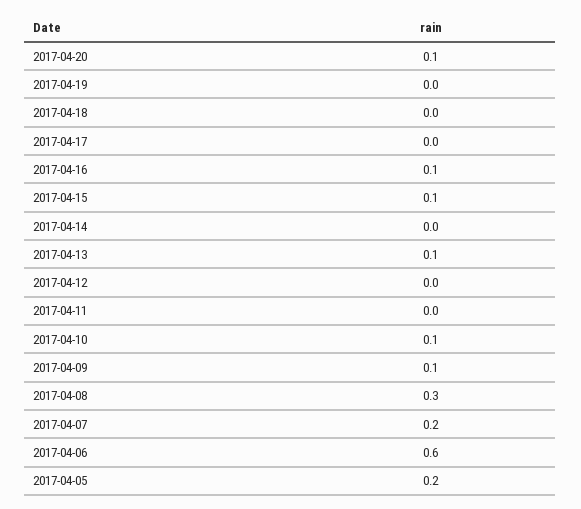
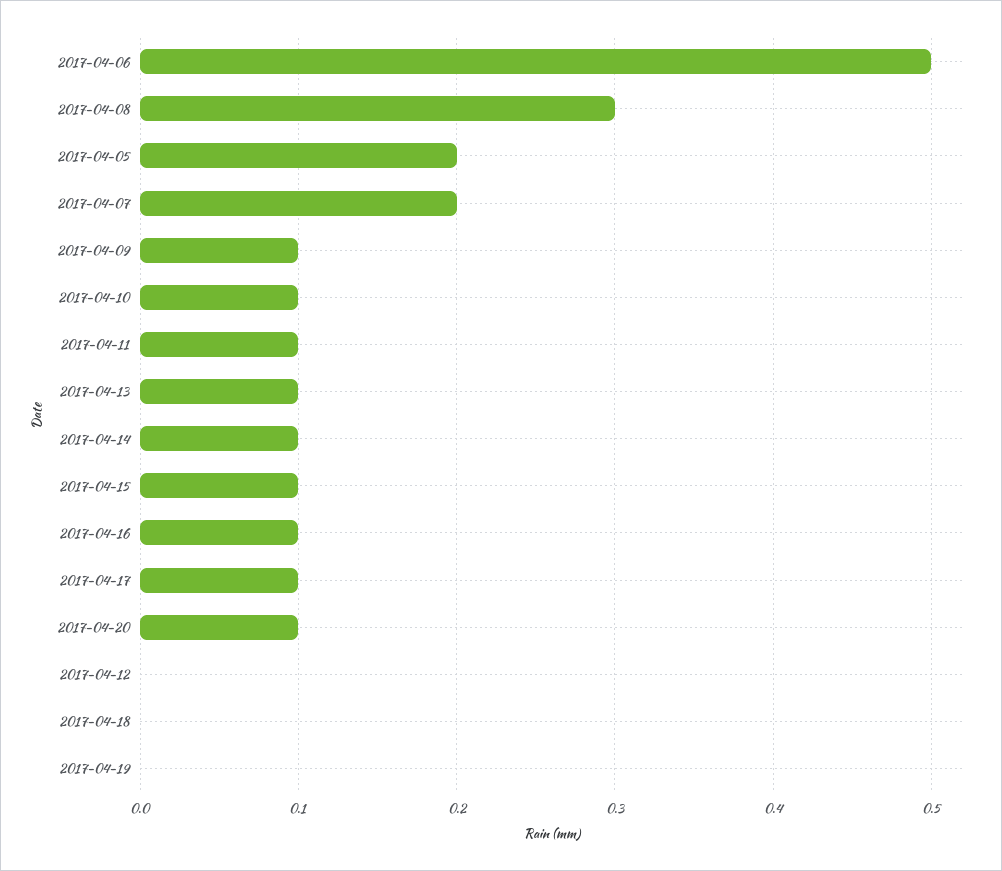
  {
    "2017-04-20": 0.1,
    "2017-04-19": 0,
    "2017-04-18": 0,
-   "2017-04-17": 0,
+   "2017-04-17": 0.1,
    "2017-04-16": 0.1,
    "2017-04-15": 0.1,
-   "2017-04-14": 0,
+   "2017-04-14": 0.1,
    "2017-04-13": 0.1,
    "2017-04-12": 0,
-   "2017-04-11": 0,
+   "2017-04-11": 0.1,
    "2017-04-10": 0.1,
    "2017-04-09": 0.1,
    "2017-04-08": 0.3,
    "2017-04-07": 0.2,
-   "2017-04-06": 0.6,
+   "2017-04-06": 0.5,
    "2017-04-05": 0.2
  }

